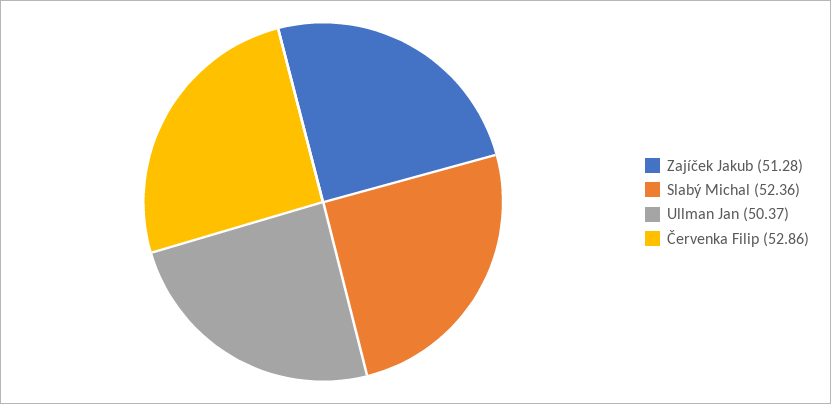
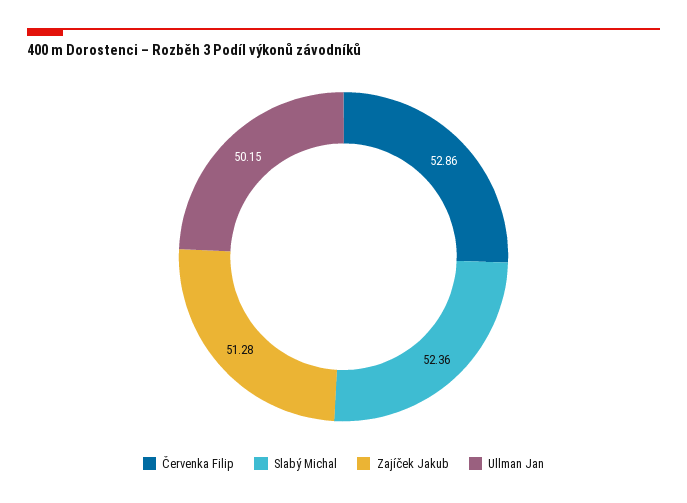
  {
    "Zajíček Jakub": 51.28,
    "Slabý Michal": 52.36,
-   "Ullman Jan": 50.37,
+   "Ullman Jan": 50.15,
    "Červenka Filip": 52.86
  }

